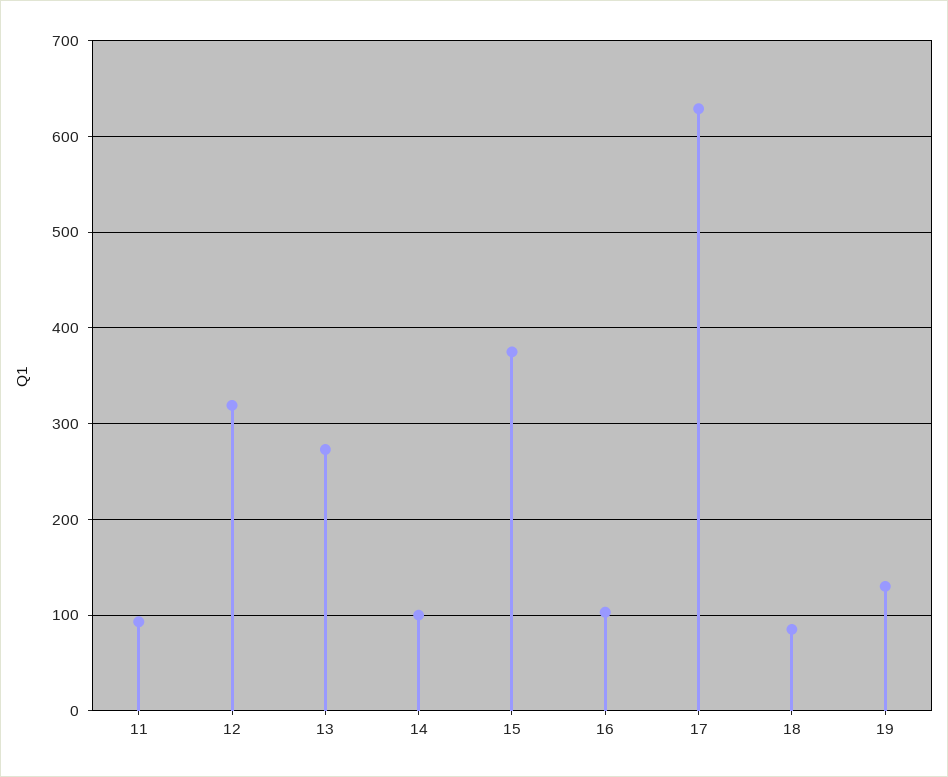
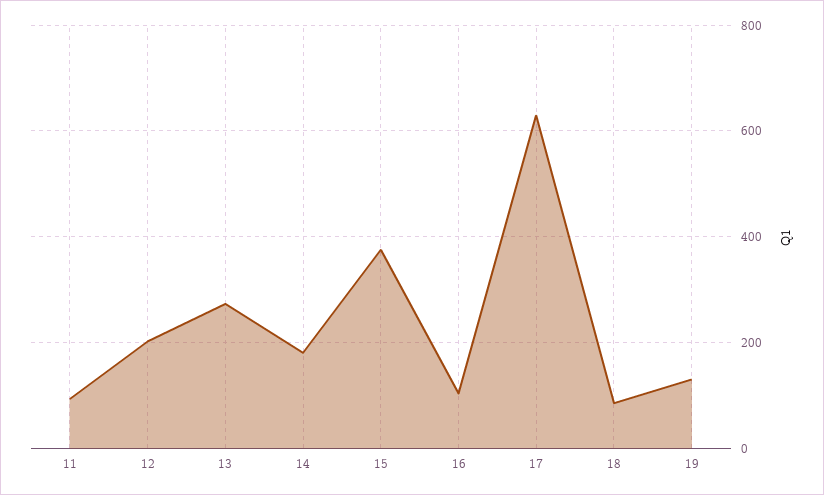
  {
    "11": 90,
-   "12": 320,
+   "12": 200,
    "13": 270,
-   "14": 100,
+   "14": 180,
    "15": 380,
    "16": 100,
    "17": 630,
    "18": 90,
    "19": 130
  }

